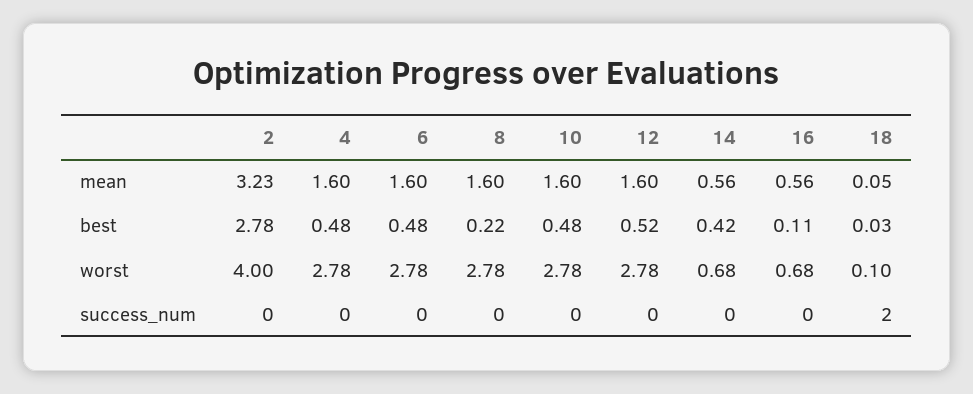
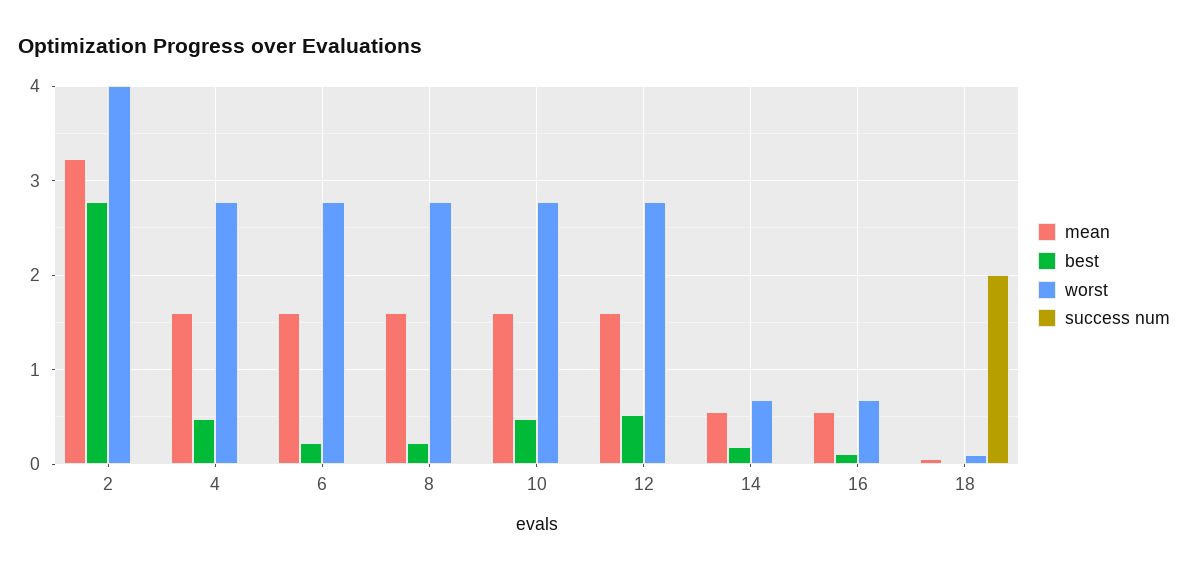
  {
    "mean": {
      "2": 3.23,
      "4": 1.6,
      "6": 1.6,
      "8": 1.6,
      "10": 1.6,
      "12": 1.6,
      "14": 0.56,
      "16": 0.56,
      "18": 0.05
    },
    "best": {
      "2": 2.78,
      "4": 0.48,
-     "6": 0.48,
+     "6": 0.2,
      "8": 0.22,
      "10": 0.48,
      "12": 0.52,
-     "14": 0.42,
+     "14": 0.2,
      "16": 0.11,
      "18": 0.03
    },
    "worst": {
      "2": 4,
      "4": 2.78,
      "6": 2.78,
      "8": 2.78,
      "10": 2.78,
      "12": 2.78,
      "14": 0.68,
      "16": 0.68,
      "18": 0.1
    },
    "success_num": {
      "2": 0,
      "4": 0,
      "6": 0,
      "8": 0,
      "10": 0,
      "12": 0,
      "14": 0,
      "16": 0,
      "18": 2
    }
  }

